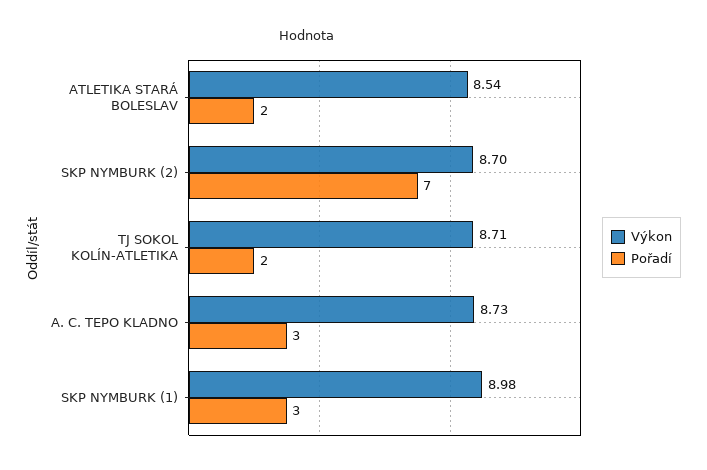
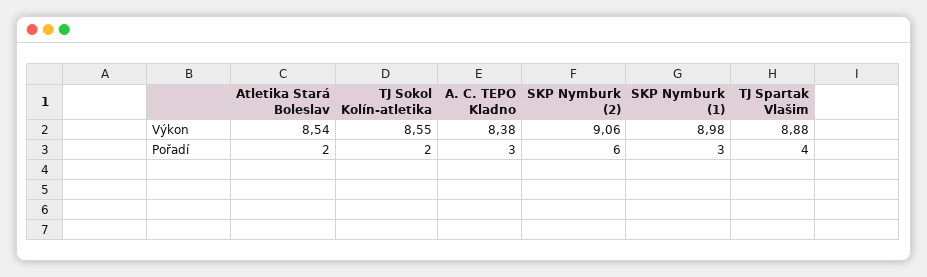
  {
    "Výkon": {
      "ATLETIKA STARÁ BOLESLAV": 8.54,
-     "SKP NYMBURK (2)": 8.7,
+     "SKP NYMBURK (2)": 9.06,
-     "TJ SOKOL KOLÍN-ATLETIKA": 8.71,
+     "TJ SOKOL KOLÍN-ATLETIKA": 8.55,
-     "A. C. TEPO KLADNO": 8.73,
+     "A. C. TEPO KLADNO": 8.38,
-     "SKP NYMBURK (1)": 8.98
+     "SKP NYMBURK (1)": 8.98,
+     "TJ Spartak Vlašim": 8.88
    },
    "Pořadí": {
      "ATLETIKA STARÁ BOLESLAV": 2,
-     "SKP NYMBURK (2)": 7,
+     "SKP NYMBURK (2)": 6,
      "TJ SOKOL KOLÍN-ATLETIKA": 2,
      "A. C. TEPO KLADNO": 3,
-     "SKP NYMBURK (1)": 3
+     "SKP NYMBURK (1)": 3,
+     "TJ Spartak Vlašim": 4
    }
  }

